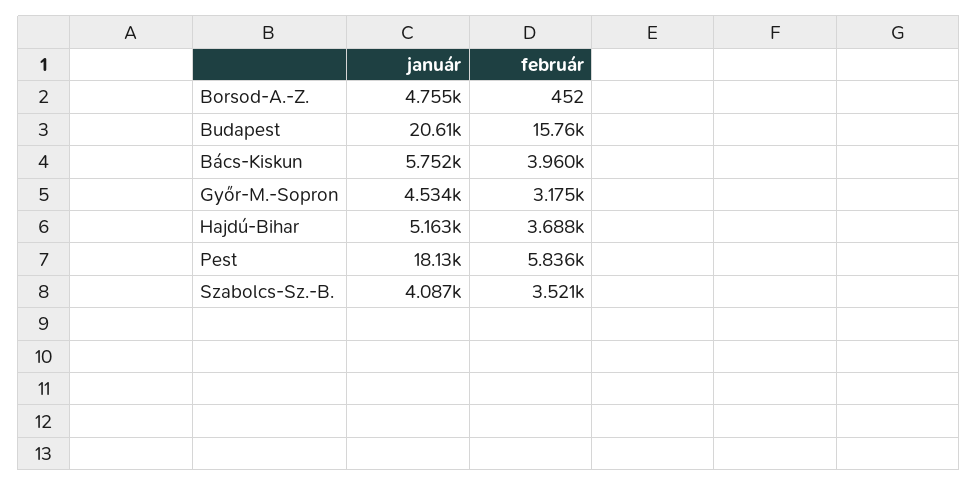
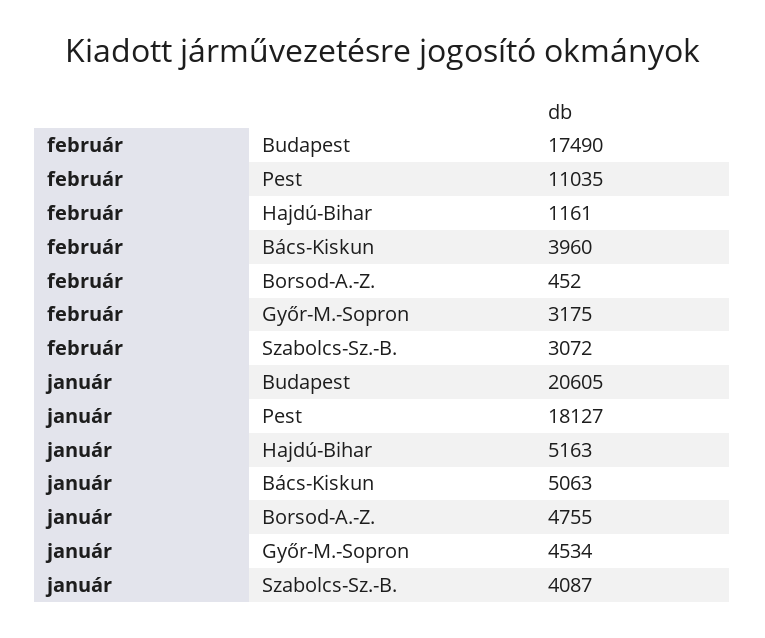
  {
    "január": {
      "Borsod-A.-Z.": 4755,
      "Budapest": 20605,
-     "Bács-Kiskun": 5752,
+     "Bács-Kiskun": 5063,
      "Győr-M.-Sopron": 4534,
      "Hajdú-Bihar": 5163,
      "Pest": 18127,
      "Szabolcs-Sz.-B.": 4087
    },
    "február": {
      "Borsod-A.-Z.": 452,
-     "Budapest": 15760,
+     "Budapest": 17490,
      "Bács-Kiskun": 3960,
      "Győr-M.-Sopron": 3175,
-     "Hajdú-Bihar": 3688,
+     "Hajdú-Bihar": 1161,
-     "Pest": 5836,
+     "Pest": 11035,
-     "Szabolcs-Sz.-B.": 3521
+     "Szabolcs-Sz.-B.": 3072
    }
  }

